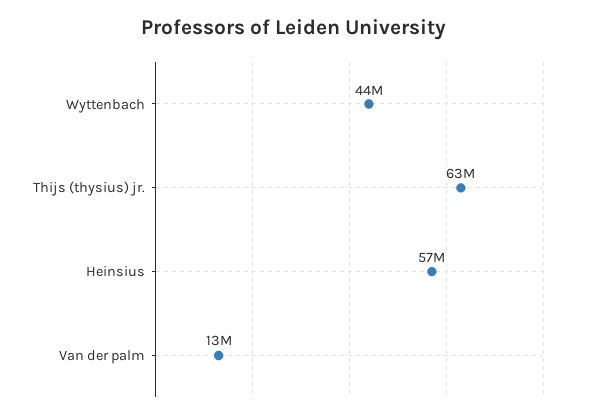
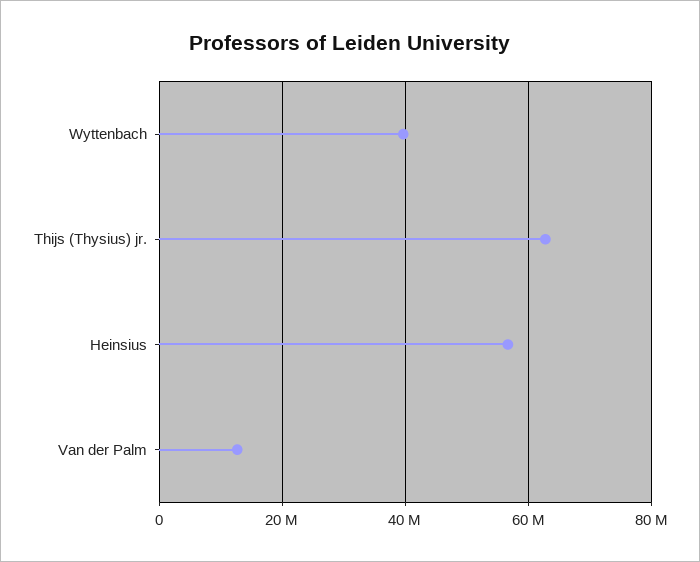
  {
-   "Wyttenbach": 44000000,
+   "Wyttenbach": 40000000,
    "Thijs (thysius) jr.": 63000000,
    "Heinsius": 57000000,
    "Van der palm": 13000000
  }

